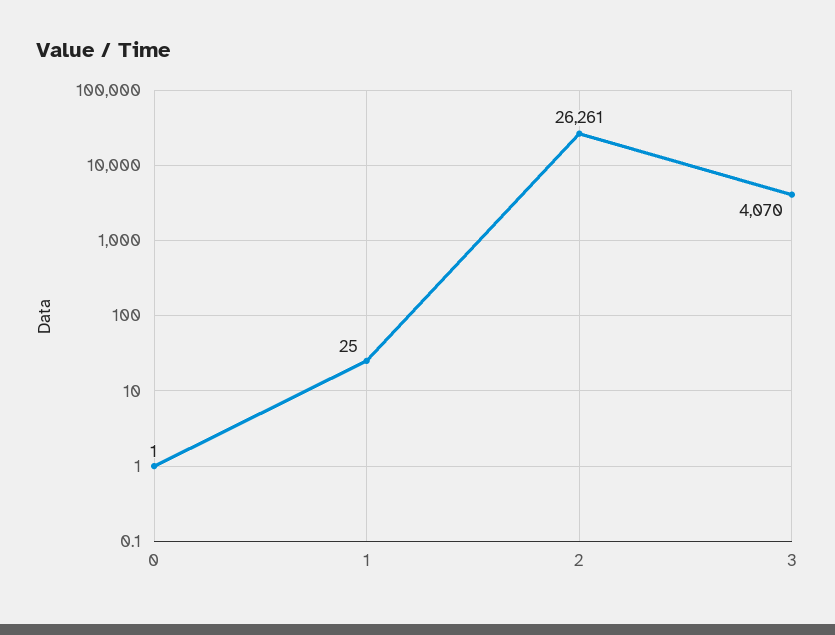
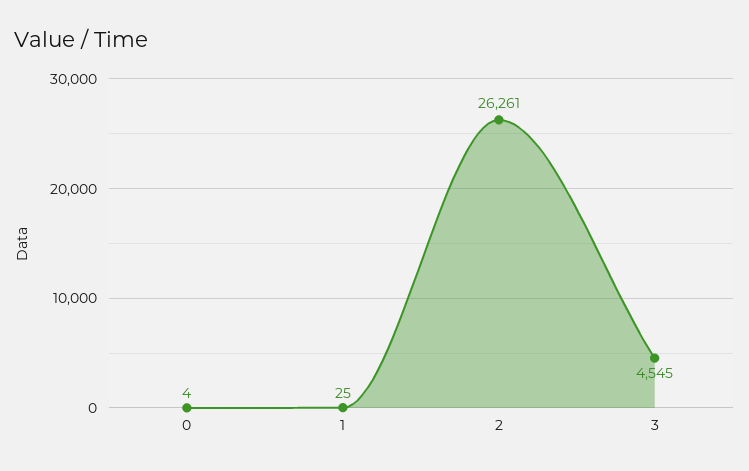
  {
-   "0": 1,
+   "0": 4,
    "1": 25,
    "2": 26261,
-   "3": 4070
+   "3": 4545
  }

